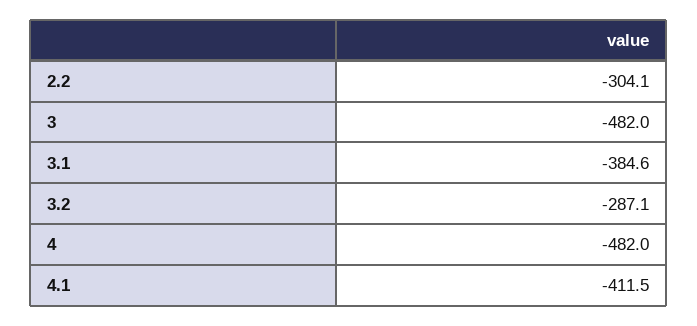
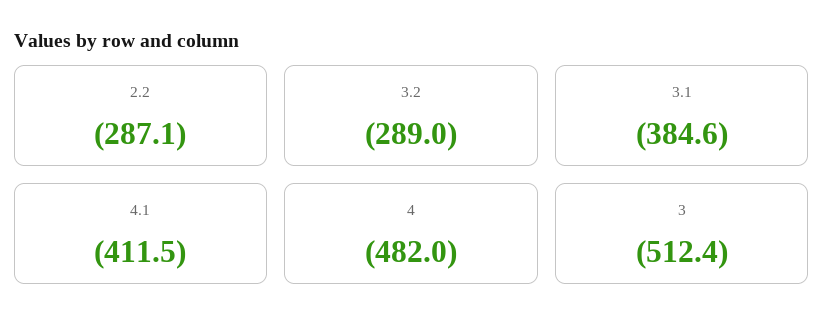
  {
-   "2.2": -304.1,
+   "2.2": -287.1,
-   "3": -482,
+   "3": -512.4,
    "3.1": -384.6,
-   "3.2": -287.1,
+   "3.2": -289,
    "4": -482,
    "4.1": -411.5
  }

